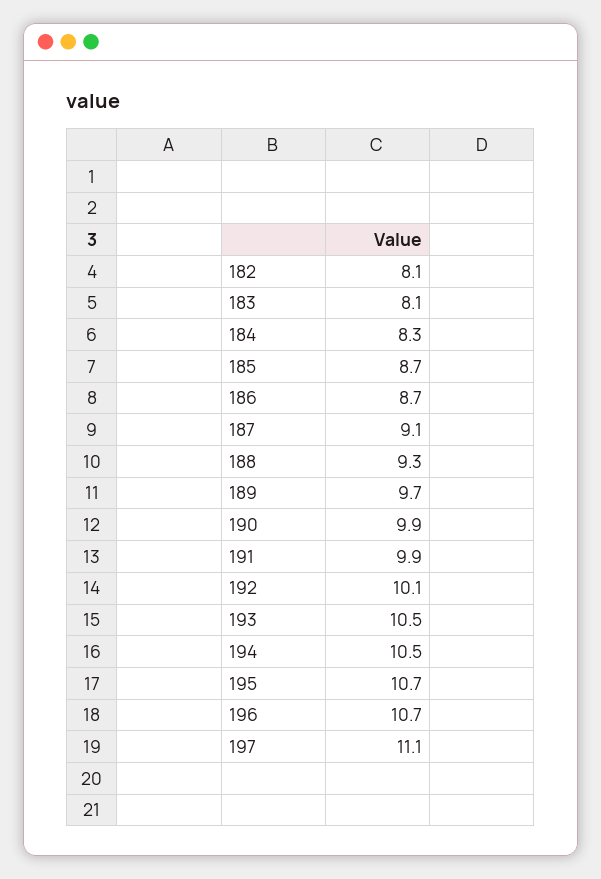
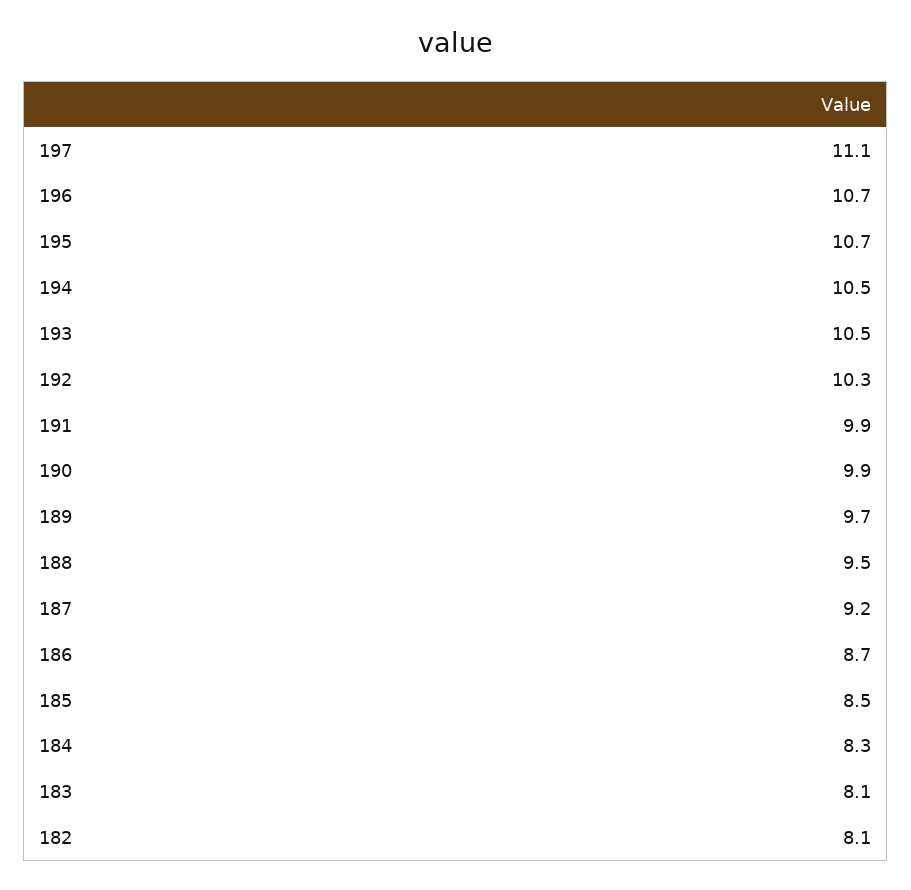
  {
    "182": 8.1,
    "183": 8.1,
    "184": 8.3,
-   "185": 8.7,
+   "185": 8.5,
    "186": 8.7,
-   "187": 9.1,
+   "187": 9.2,
-   "188": 9.3,
+   "188": 9.5,
    "189": 9.7,
    "190": 9.9,
    "191": 9.9,
-   "192": 10.1,
+   "192": 10.3,
    "193": 10.5,
    "194": 10.5,
    "195": 10.7,
    "196": 10.7,
    "197": 11.1
  }

